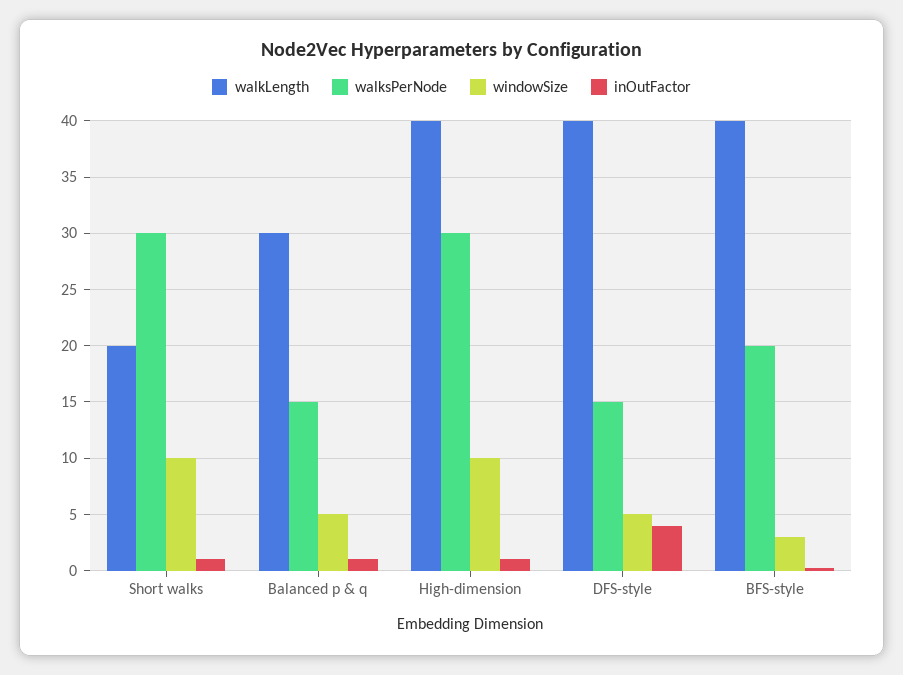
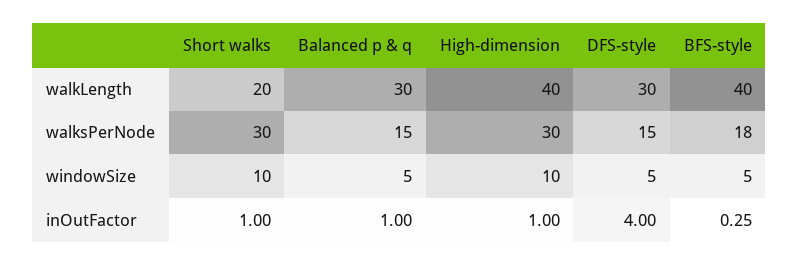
  {
    "walkLength": {
      "Short walks": 20,
      "Balanced p & q": 30,
      "High-dimension": 40,
-     "DFS-style": 40,
+     "DFS-style": 30,
      "BFS-style": 40
    },
    "walksPerNode": {
      "Short walks": 30,
      "Balanced p & q": 15,
      "High-dimension": 30,
      "DFS-style": 15,
-     "BFS-style": 20
+     "BFS-style": 18
    },
    "windowSize": {
      "Short walks": 10,
      "Balanced p & q": 5,
      "High-dimension": 10,
      "DFS-style": 5,
-     "BFS-style": 3
+     "BFS-style": 5
    },
    "inOutFactor": {
      "Short walks": 1,
      "Balanced p & q": 1,
      "High-dimension": 1,
      "DFS-style": 4,
      "BFS-style": 0.25
    }
  }

